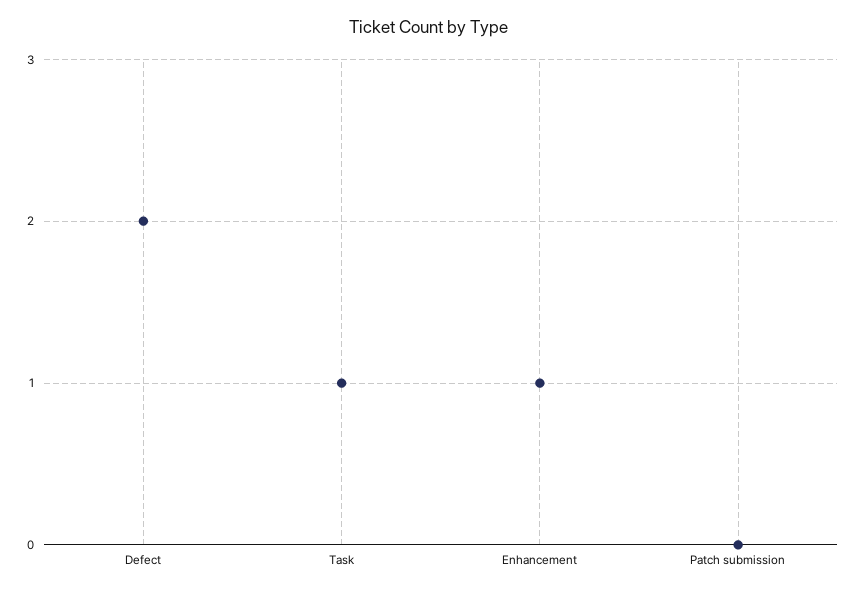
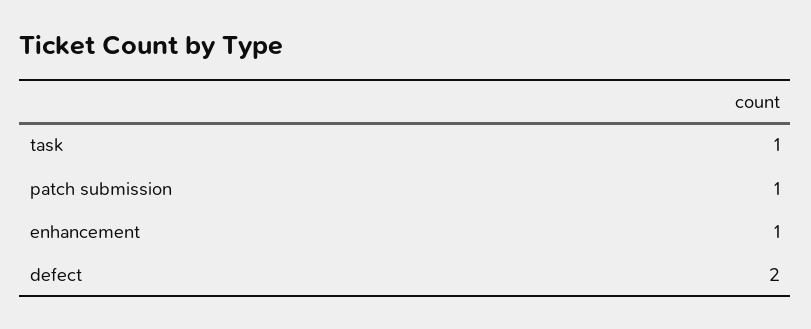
  {
    "Defect": 2,
    "Task": 1,
    "Enhancement": 1,
-   "Patch submission": 0
+   "Patch submission": 1
  }

